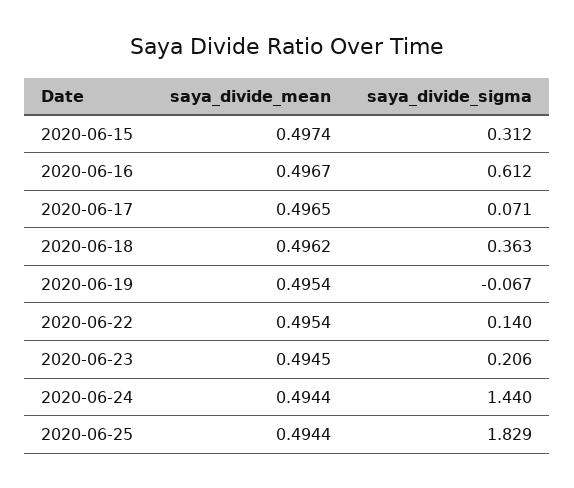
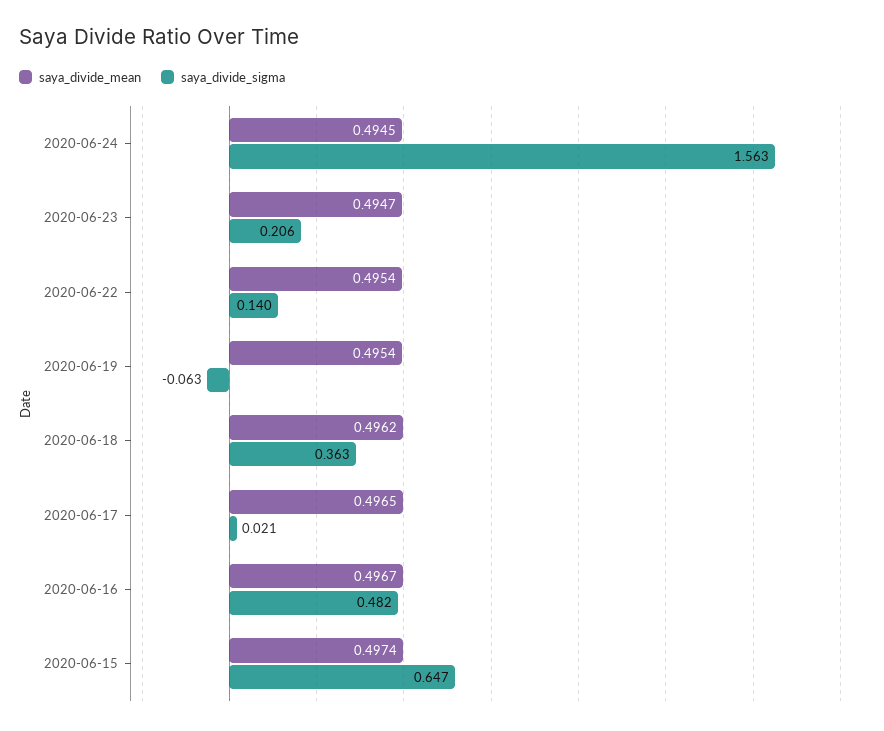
  {
    "saya_divide_mean": {
      "2020-06-15": 0.4974,
      "2020-06-16": 0.4967,
      "2020-06-17": 0.4965,
      "2020-06-18": 0.4962,
      "2020-06-19": 0.4954,
      "2020-06-22": 0.4954,
-     "2020-06-23": 0.4945,
+     "2020-06-23": 0.4947,
-     "2020-06-24": 0.4944,
+     "2020-06-24": 0.4945
-     "2020-06-25": 0.4944
    },
    "saya_divide_sigma": {
-     "2020-06-15": 0.312,
+     "2020-06-15": 0.647,
-     "2020-06-16": 0.612,
+     "2020-06-16": 0.482,
-     "2020-06-17": 0.071,
+     "2020-06-17": 0.021,
      "2020-06-18": 0.363,
-     "2020-06-19": -0.067,
+     "2020-06-19": -0.063,
      "2020-06-22": 0.14,
      "2020-06-23": 0.206,
-     "2020-06-24": 1.44,
+     "2020-06-24": 1.563
-     "2020-06-25": 1.829
    }
  }

